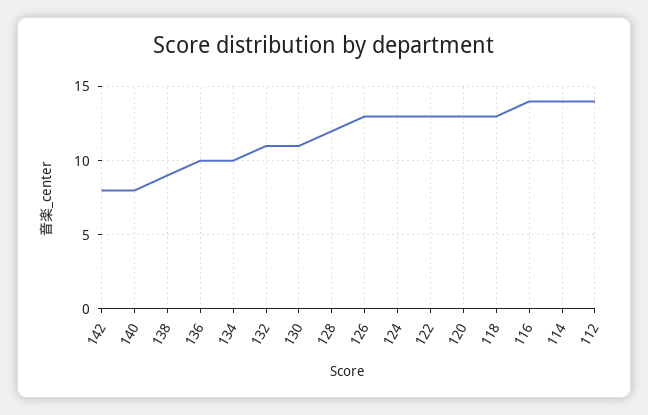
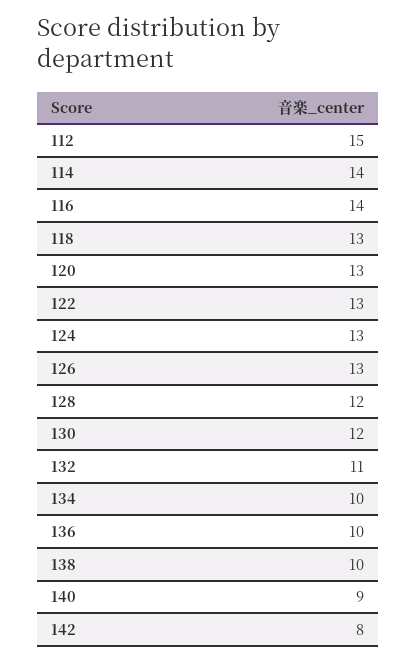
  {
    "142": 8,
-   "140": 8,
+   "140": 9,
-   "138": 9,
+   "138": 10,
    "136": 10,
    "134": 10,
    "132": 11,
-   "130": 11,
+   "130": 12,
    "128": 12,
    "126": 13,
    "124": 13,
    "122": 13,
    "120": 13,
    "118": 13,
    "116": 14,
    "114": 14,
-   "112": 14
+   "112": 15
  }

